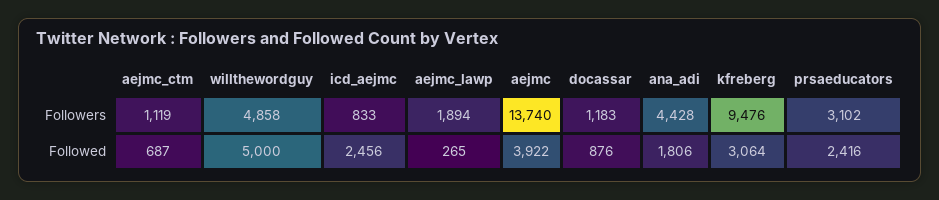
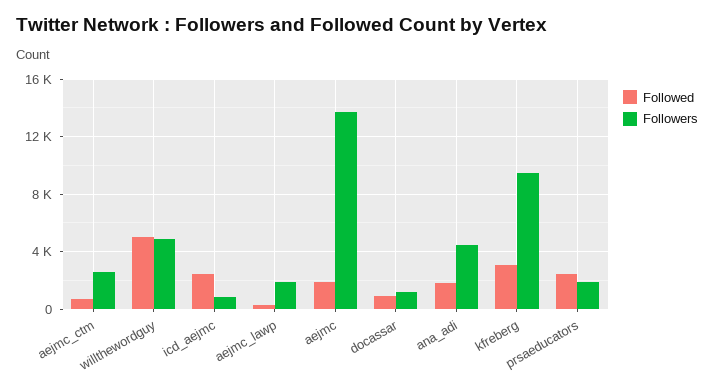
  {
    "Followers": {
-     "aejmc_ctm": 1119,
+     "aejmc_ctm": 2500,
      "willthewordguy": 4858,
      "icd_aejmc": 833,
      "aejmc_lawp": 1894,
      "aejmc": 13740,
      "docassar": 1183,
      "ana_adi": 4428,
      "kfreberg": 9476,
-     "prsaeducators": 3102
+     "prsaeducators": 2000
    },
    "Followed": {
      "aejmc_ctm": 687,
      "willthewordguy": 5000,
      "icd_aejmc": 2456,
      "aejmc_lawp": 265,
-     "aejmc": 3922,
+     "aejmc": 2000,
      "docassar": 876,
      "ana_adi": 1806,
      "kfreberg": 3064,
      "prsaeducators": 2416
    }
  }

